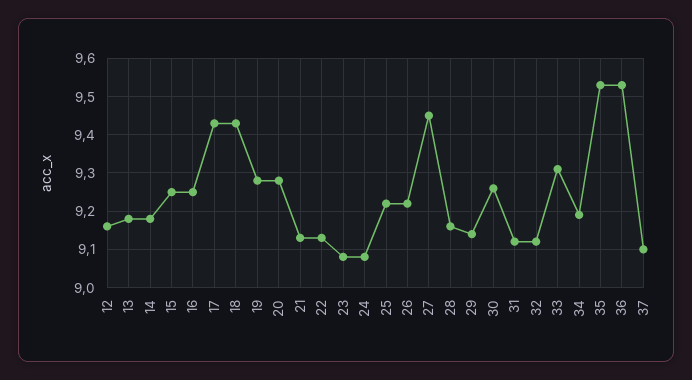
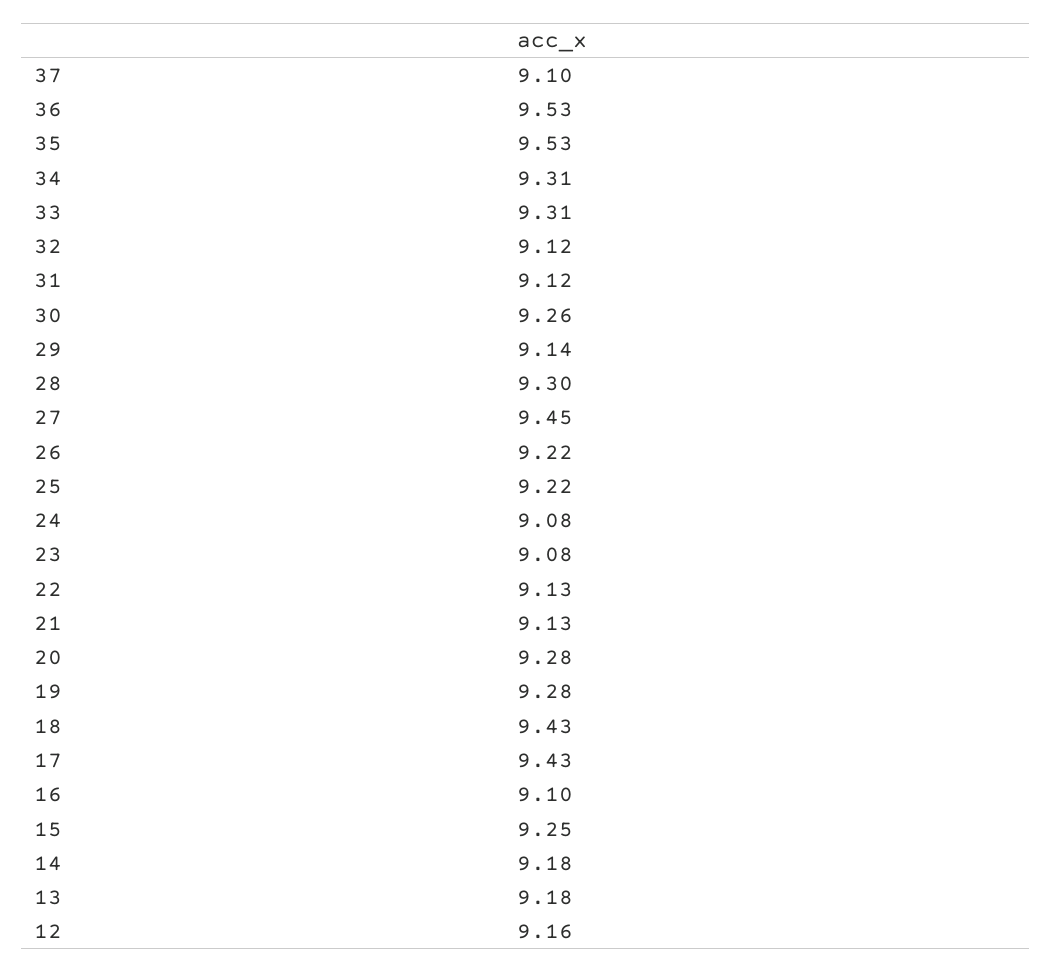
  {
    "12": 9.16,
    "13": 9.18,
    "14": 9.18,
    "15": 9.25,
-   "16": 9.25,
+   "16": 9.1,
    "17": 9.43,
    "18": 9.43,
    "19": 9.28,
    "20": 9.28,
    "21": 9.13,
    "22": 9.13,
    "23": 9.08,
    "24": 9.08,
    "25": 9.22,
    "26": 9.22,
    "27": 9.45,
-   "28": 9.15,
+   "28": 9.3,
    "29": 9.14,
    "30": 9.26,
    "31": 9.12,
    "32": 9.12,
    "33": 9.31,
-   "34": 9.2,
+   "34": 9.31,
    "35": 9.53,
    "36": 9.53,
    "37": 9.1
  }

